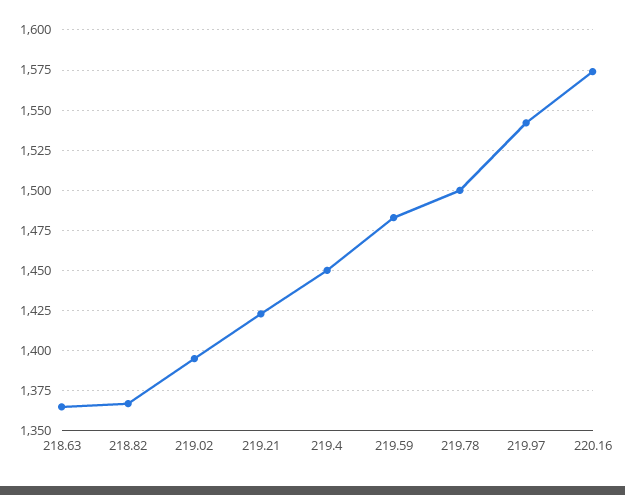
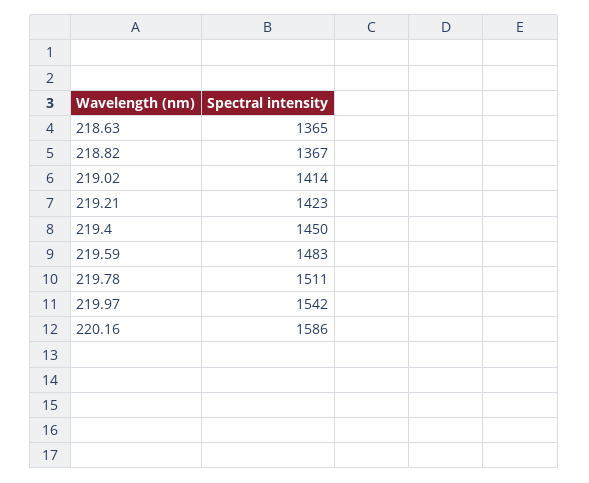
  {
    "218.63": 1365,
    "218.82": 1367,
-   "219.02": 1395,
+   "219.02": 1414,
    "219.21": 1423,
    "219.4": 1450,
    "219.59": 1483,
-   "219.78": 1500,
+   "219.78": 1511,
    "219.97": 1542,
-   "220.16": 1575
+   "220.16": 1586
  }

